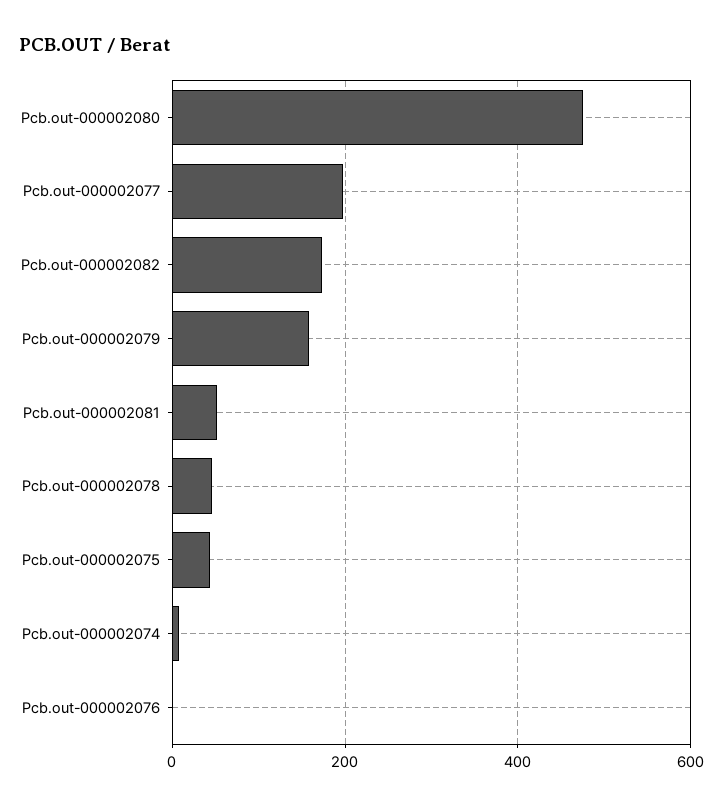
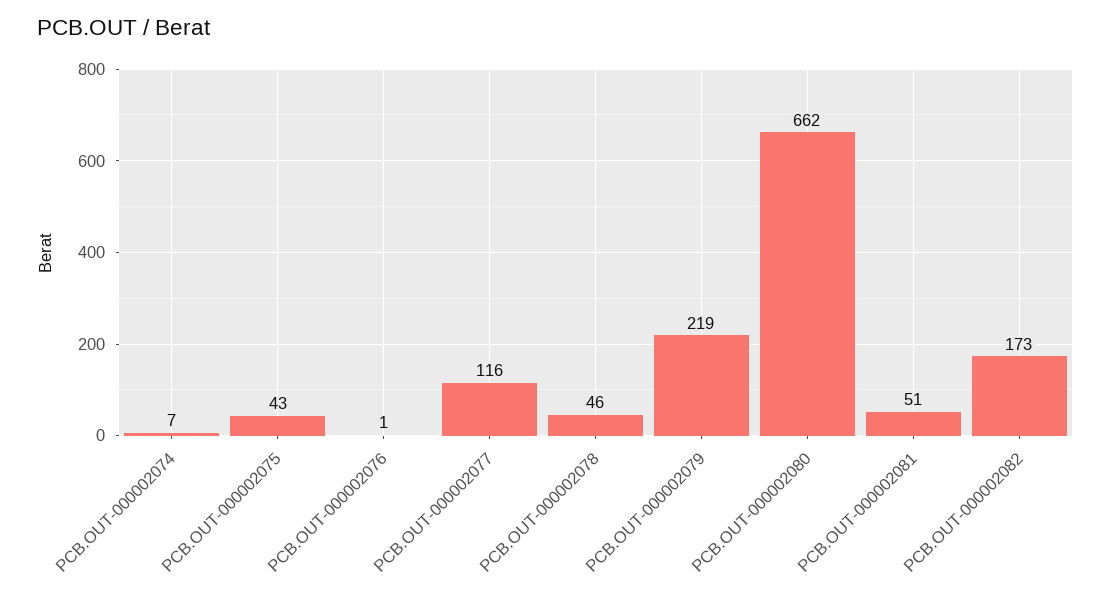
  {
-   "Pcb.out-000002080": 480,
+   "Pcb.out-000002080": 662,
-   "Pcb.out-000002077": 200,
+   "Pcb.out-000002077": 116,
    "Pcb.out-000002082": 173,
-   "Pcb.out-000002079": 160,
+   "Pcb.out-000002079": 219,
    "Pcb.out-000002081": 51,
    "Pcb.out-000002078": 46,
    "Pcb.out-000002075": 43,
    "Pcb.out-000002074": 7,
    "Pcb.out-000002076": 1
  }

